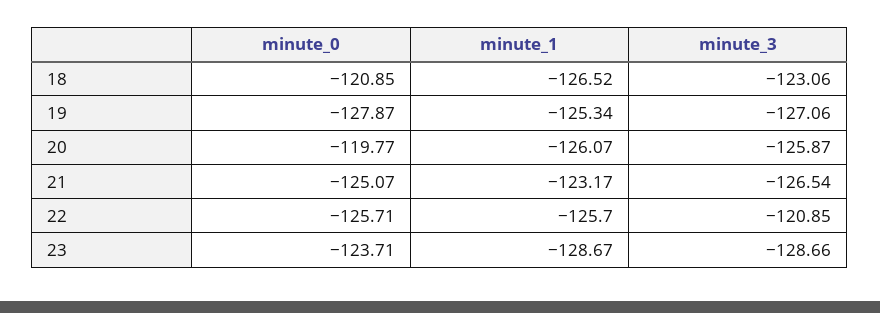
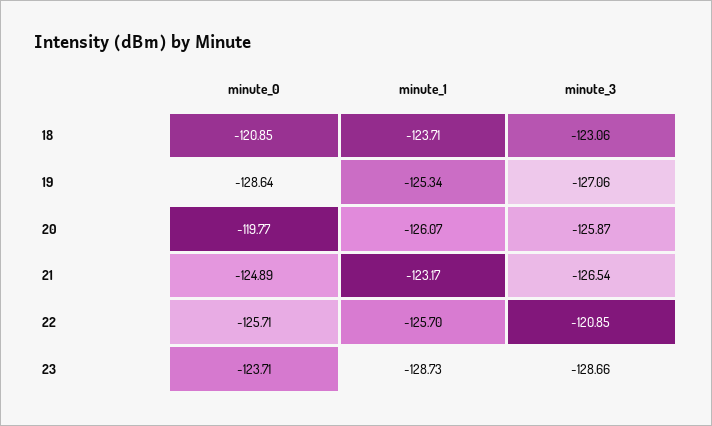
  {
    "minute_0": {
      "18": -120.85,
-     "19": -127.87,
+     "19": -128.64,
      "20": -119.77,
-     "21": -125.07,
+     "21": -124.89,
      "22": -125.71,
      "23": -123.71
    },
    "minute_1": {
-     "18": -126.52,
+     "18": -123.71,
      "19": -125.34,
      "20": -126.07,
      "21": -123.17,
      "22": -125.7,
-     "23": -128.67
+     "23": -128.73
    },
    "minute_3": {
      "18": -123.06,
      "19": -127.06,
      "20": -125.87,
      "21": -126.54,
      "22": -120.85,
      "23": -128.66
    }
  }

